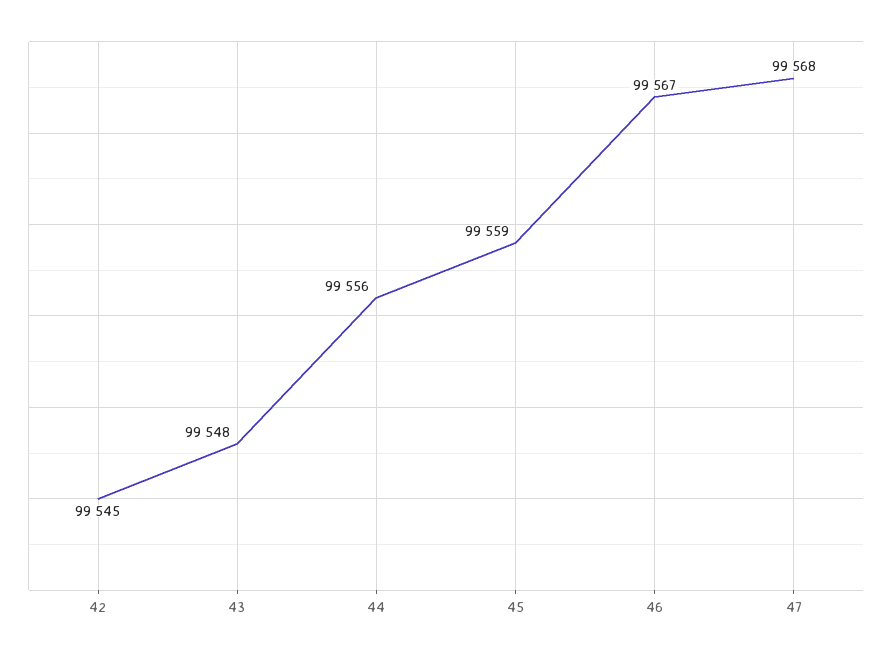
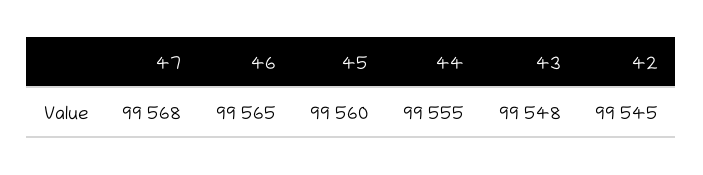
  {
    "42": 99545,
    "43": 99548,
-   "44": 99556,
+   "44": 99555,
-   "45": 99559,
+   "45": 99560,
-   "46": 99567,
+   "46": 99565,
    "47": 99568
  }

